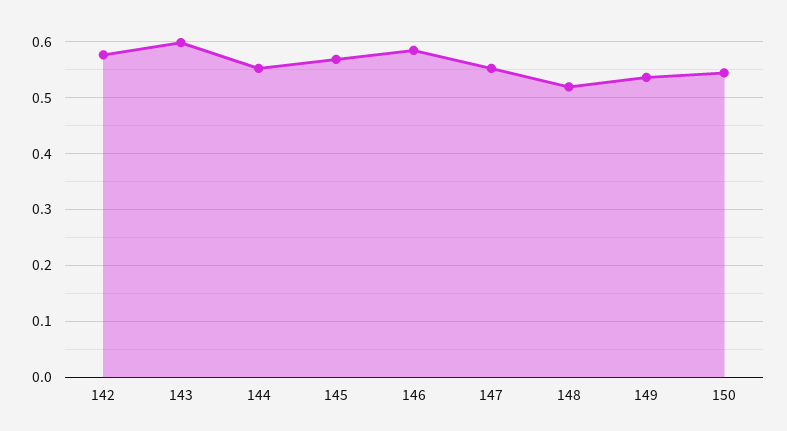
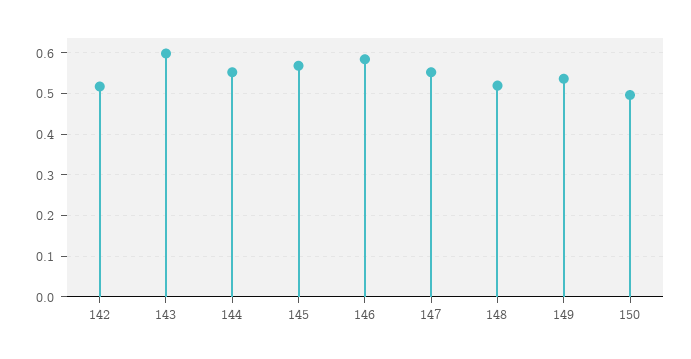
  {
-   "142": 0.58,
+   "142": 0.52,
    "143": 0.6,
    "144": 0.56,
    "145": 0.56,
    "146": 0.58,
    "147": 0.56,
    "148": 0.52,
    "149": 0.54,
-   "150": 0.54
+   "150": 0.5
  }

